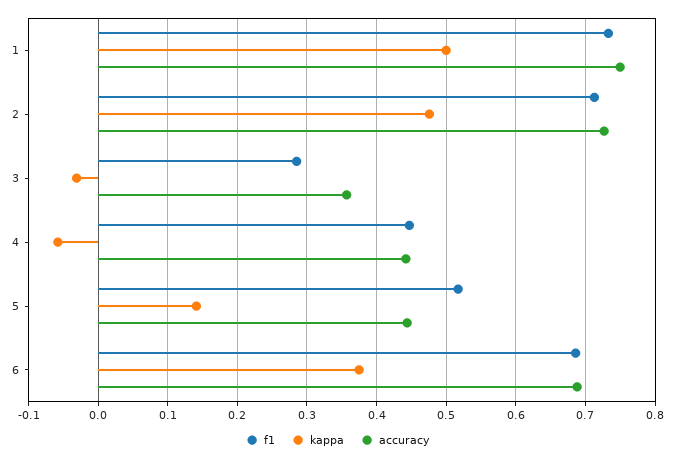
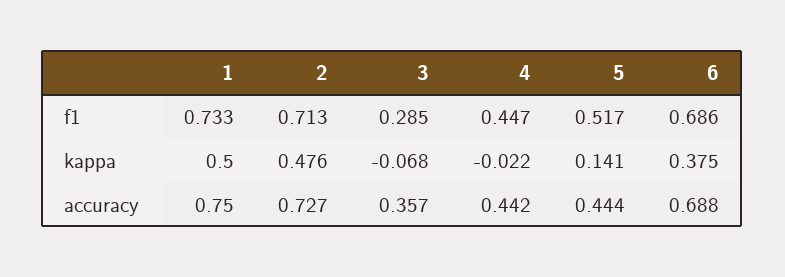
  {
    "f1": {
      "1": 0.733,
      "2": 0.713,
      "3": 0.285,
      "4": 0.447,
      "5": 0.517,
      "6": 0.686
    },
    "kappa": {
      "1": 0.5,
      "2": 0.476,
-     "3": -0.03,
+     "3": -0.068,
-     "4": -0.06,
+     "4": -0.022,
      "5": 0.141,
      "6": 0.375
    },
    "accuracy": {
      "1": 0.75,
      "2": 0.727,
      "3": 0.357,
      "4": 0.442,
      "5": 0.444,
      "6": 0.688
    }
  }

